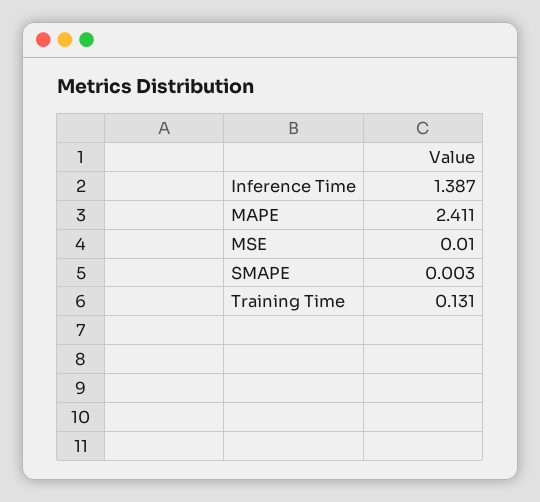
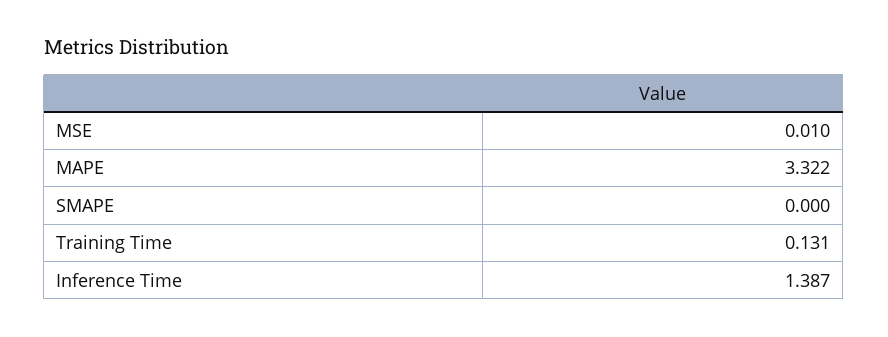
  {
    "Inference Time": 1.387,
-   "MAPE": 2.411,
+   "MAPE": 3.322,
    "MSE": 0.01,
-   "SMAPE": 0.003,
+   "SMAPE": 0,
    "Training Time": 0.131
  }

